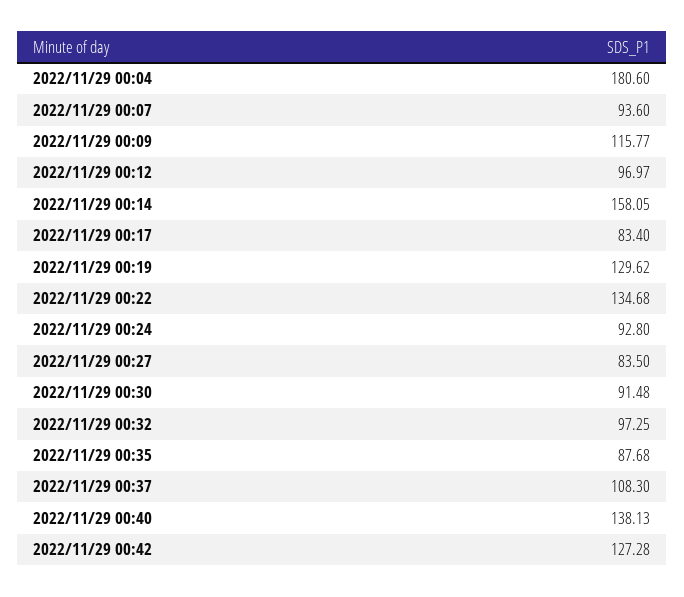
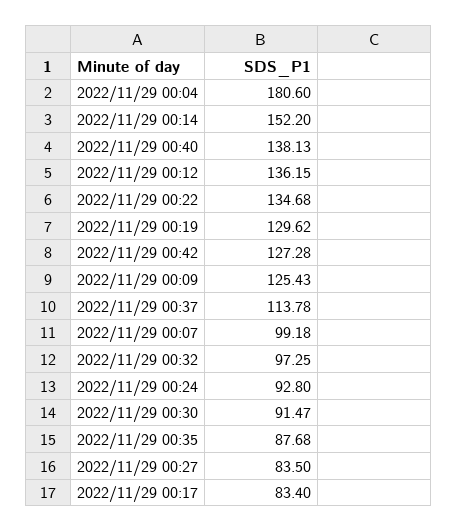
  {
    "2022/11/29 00:04": 180.6,
-   "2022/11/29 00:07": 93.6,
+   "2022/11/29 00:07": 99.18,
-   "2022/11/29 00:09": 115.77,
+   "2022/11/29 00:09": 125.43,
-   "2022/11/29 00:12": 96.97,
+   "2022/11/29 00:12": 136.15,
-   "2022/11/29 00:14": 158.05,
+   "2022/11/29 00:14": 152.2,
    "2022/11/29 00:17": 83.4,
    "2022/11/29 00:19": 129.62,
    "2022/11/29 00:22": 134.68,
    "2022/11/29 00:24": 92.8,
    "2022/11/29 00:27": 83.5,
-   "2022/11/29 00:30": 91.48,
+   "2022/11/29 00:30": 91.47,
    "2022/11/29 00:32": 97.25,
    "2022/11/29 00:35": 87.68,
-   "2022/11/29 00:37": 108.3,
+   "2022/11/29 00:37": 113.78,
    "2022/11/29 00:40": 138.13,
    "2022/11/29 00:42": 127.28
  }

